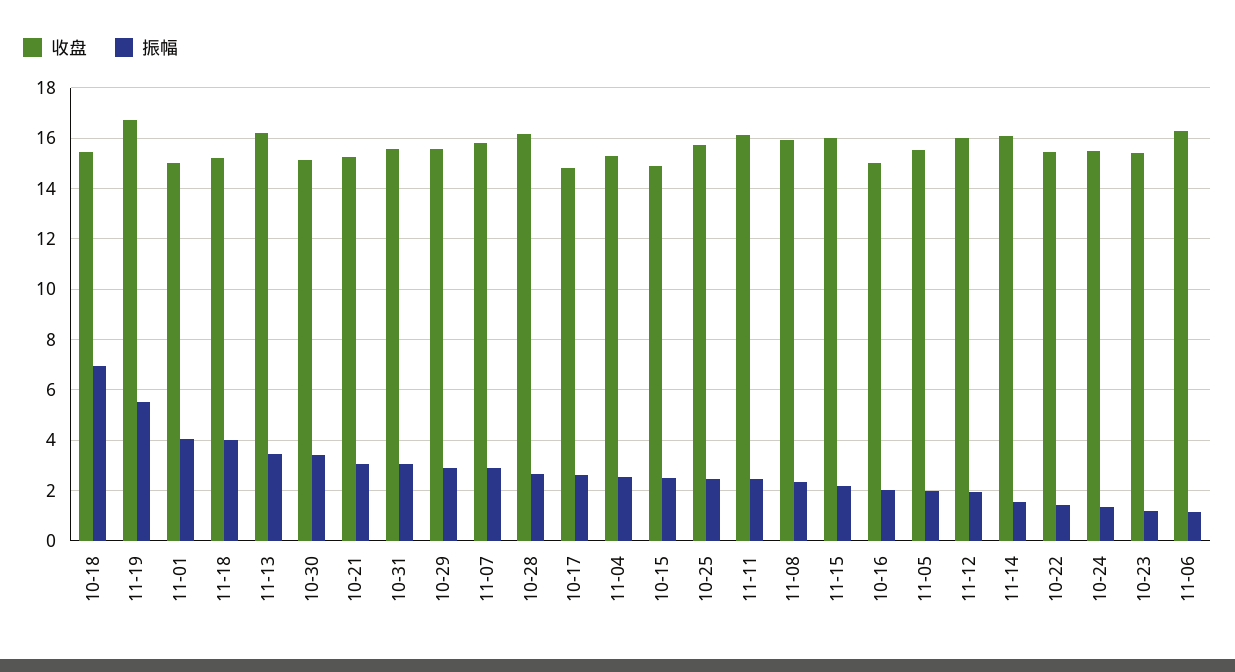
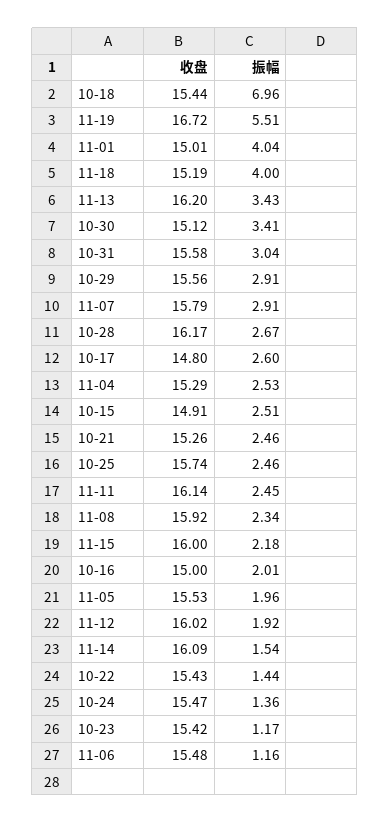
  {
    "收盘": {
      "10-18": 15.44,
      "11-19": 16.72,
      "11-01": 15.01,
      "11-18": 15.19,
      "11-13": 16.2,
      "10-30": 15.12,
      "10-21": 15.26,
      "10-31": 15.58,
      "10-29": 15.56,
      "11-07": 15.79,
      "10-28": 16.17,
      "10-17": 14.8,
      "11-04": 15.29,
      "10-15": 14.91,
      "10-25": 15.74,
      "11-11": 16.14,
      "11-08": 15.92,
      "11-15": 16,
      "10-16": 15,
      "11-05": 15.53,
      "11-12": 16.02,
      "11-14": 16.09,
      "10-22": 15.43,
      "10-24": 15.47,
      "10-23": 15.42,
-     "11-06": 16.25
+     "11-06": 15.48
    },
    "振幅": {
      "10-18": 6.96,
      "11-19": 5.51,
      "11-01": 4.04,
      "11-18": 4,
      "11-13": 3.43,
      "10-30": 3.41,
-     "10-21": 3,
+     "10-21": 2.46,
      "10-31": 3.04,
      "10-29": 2.91,
      "11-07": 2.91,
      "10-28": 2.67,
      "10-17": 2.6,
      "11-04": 2.53,
      "10-15": 2.51,
      "10-25": 2.46,
      "11-11": 2.45,
      "11-08": 2.34,
      "11-15": 2.18,
      "10-16": 2.01,
      "11-05": 1.96,
      "11-12": 1.92,
      "11-14": 1.54,
      "10-22": 1.44,
      "10-24": 1.36,
      "10-23": 1.17,
      "11-06": 1.16
    }
  }

